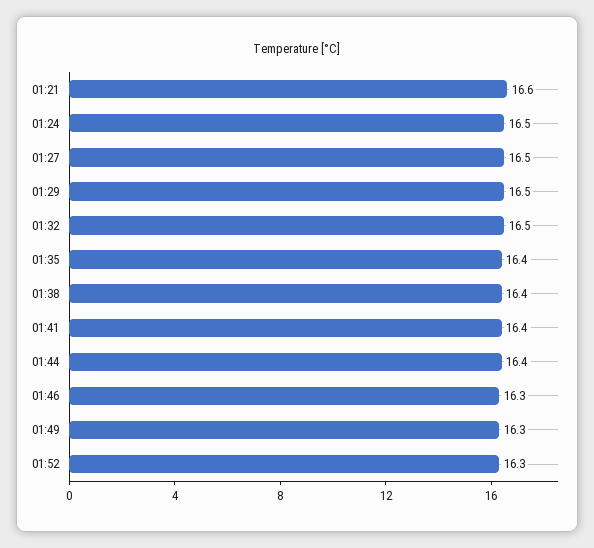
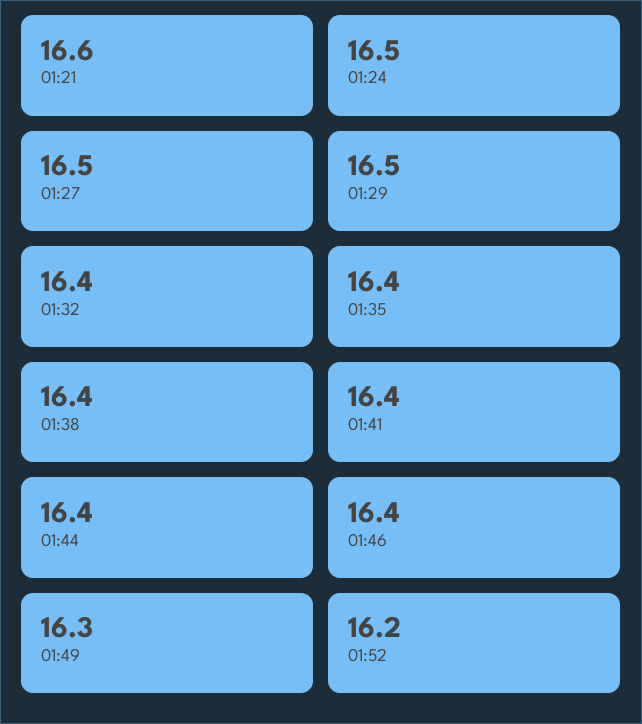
  {
    "01:21": 16.6,
    "01:24": 16.5,
    "01:27": 16.5,
    "01:29": 16.5,
-   "01:32": 16.5,
+   "01:32": 16.4,
    "01:35": 16.4,
    "01:38": 16.4,
    "01:41": 16.4,
    "01:44": 16.4,
-   "01:46": 16.3,
+   "01:46": 16.4,
    "01:49": 16.3,
-   "01:52": 16.3
+   "01:52": 16.2
  }

